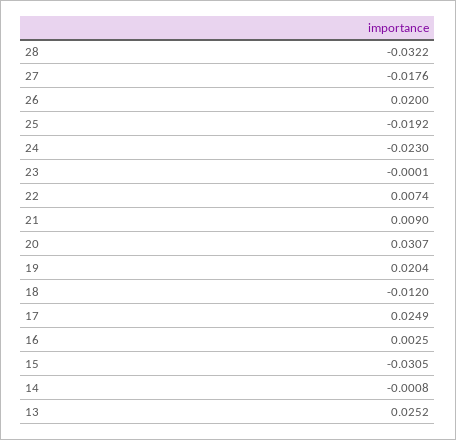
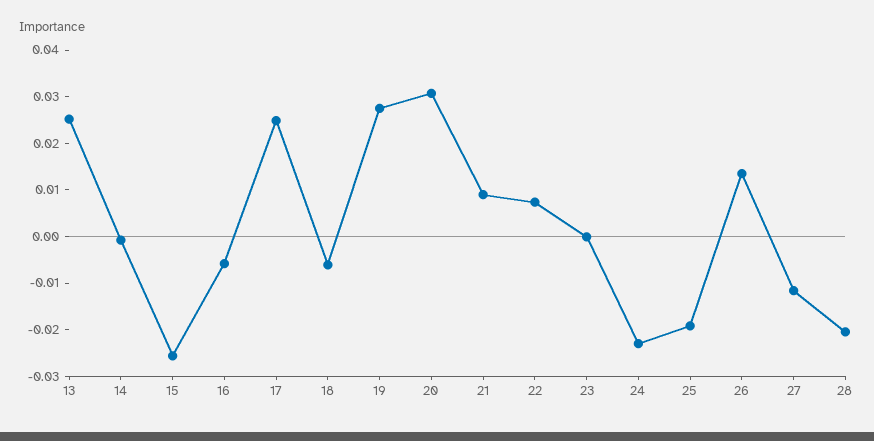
  {
-   "28": -0.0322,
+   "28": -0.02,
-   "27": -0.0176,
+   "27": -0.012,
-   "26": 0.02,
+   "26": 0.014,
    "25": -0.0192,
    "24": -0.023,
    "23": -0.0001,
    "22": 0.0074,
    "21": 0.009,
    "20": 0.0307,
-   "19": 0.0204,
+   "19": 0.028,
-   "18": -0.012,
+   "18": -0.006,
    "17": 0.0249,
-   "16": 0.0025,
+   "16": -0.006,
-   "15": -0.0305,
+   "15": -0.026,
    "14": -0.0008,
    "13": 0.0252
  }

